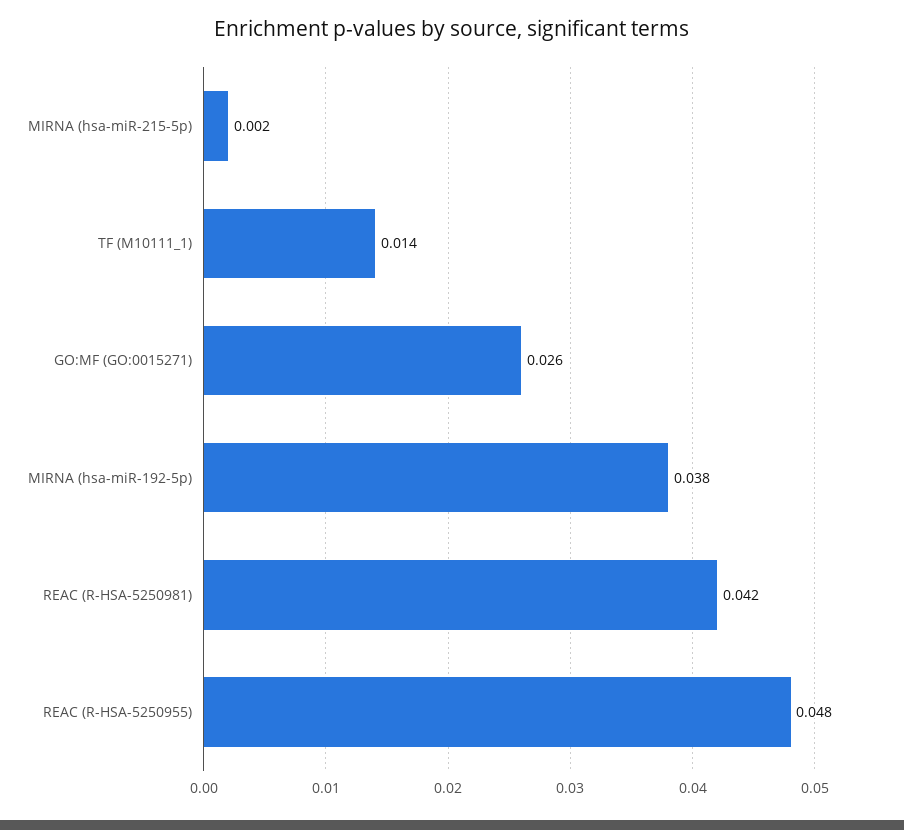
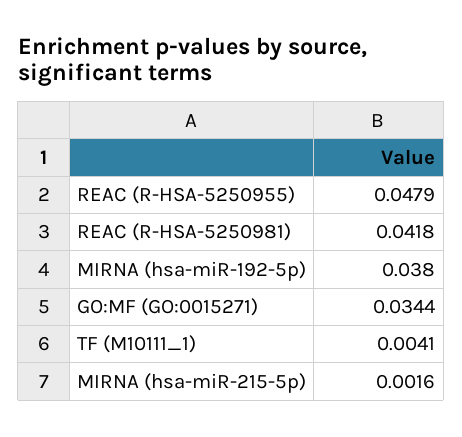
  {
    "MIRNA (hsa-miR-215-5p)": 0.0016,
-   "TF (M10111_1)": 0.014,
+   "TF (M10111_1)": 0.0041,
-   "GO:MF (GO:0015271)": 0.026,
+   "GO:MF (GO:0015271)": 0.0344,
    "MIRNA (hsa-miR-192-5p)": 0.038,
    "REAC (R-HSA-5250981)": 0.0418,
    "REAC (R-HSA-5250955)": 0.0479
  }

